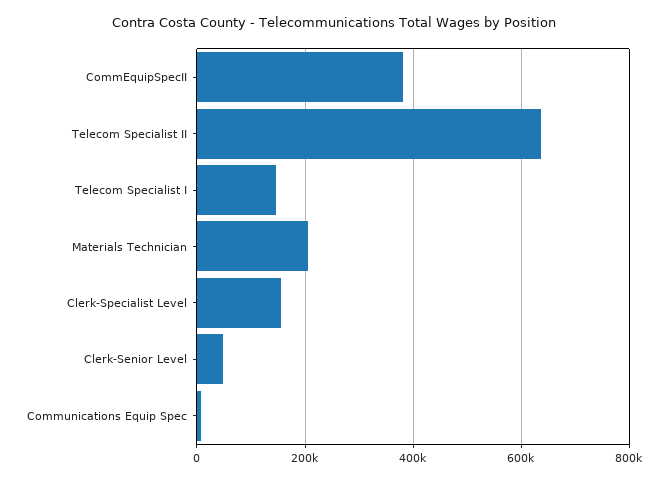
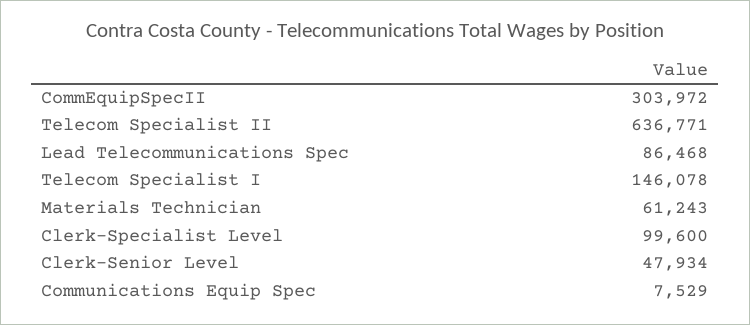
  {
-   "CommEquipSpecII": 380000,
+   "CommEquipSpecII": 303972,
    "Telecom Specialist II": 636771,
    "Telecom Specialist I": 146078,
-   "Materials Technician": 200000,
+   "Materials Technician": 61243,
-   "Clerk-Specialist Level": 160000,
+   "Clerk-Specialist Level": 99600,
    "Clerk-Senior Level": 47934,
-   "Communications Equip Spec": 7529
+   "Communications Equip Spec": 7529,
+   "Lead Telecommunications Spec": 86468
  }

